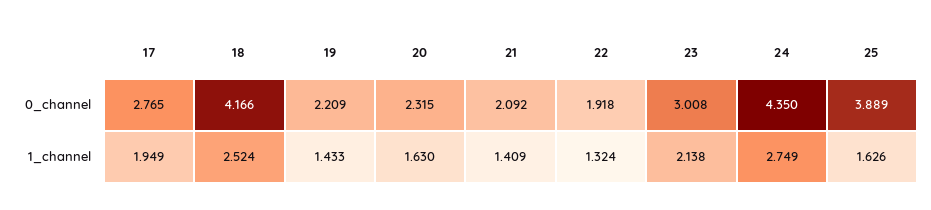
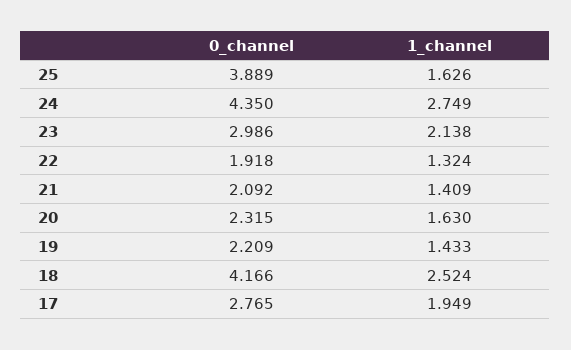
  {
    "17": {
      "0_channel": 2.765,
      "1_channel": 1.949
    },
    "18": {
      "0_channel": 4.166,
      "1_channel": 2.524
    },
    "19": {
      "0_channel": 2.209,
      "1_channel": 1.433
    },
    "20": {
      "0_channel": 2.315,
      "1_channel": 1.63
    },
    "21": {
      "0_channel": 2.092,
      "1_channel": 1.409
    },
    "22": {
      "0_channel": 1.918,
      "1_channel": 1.324
    },
    "23": {
-     "0_channel": 3.008,
+     "0_channel": 2.986,
      "1_channel": 2.138
    },
    "24": {
      "0_channel": 4.35,
      "1_channel": 2.749
    },
    "25": {
      "0_channel": 3.889,
      "1_channel": 1.626
    }
  }

